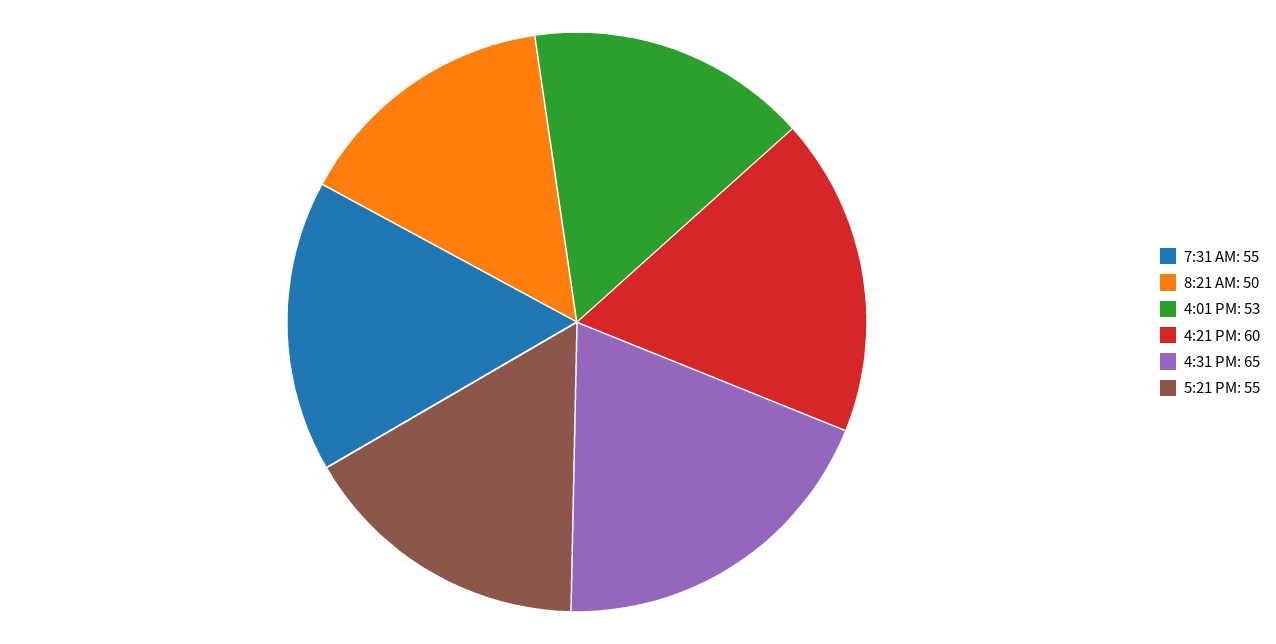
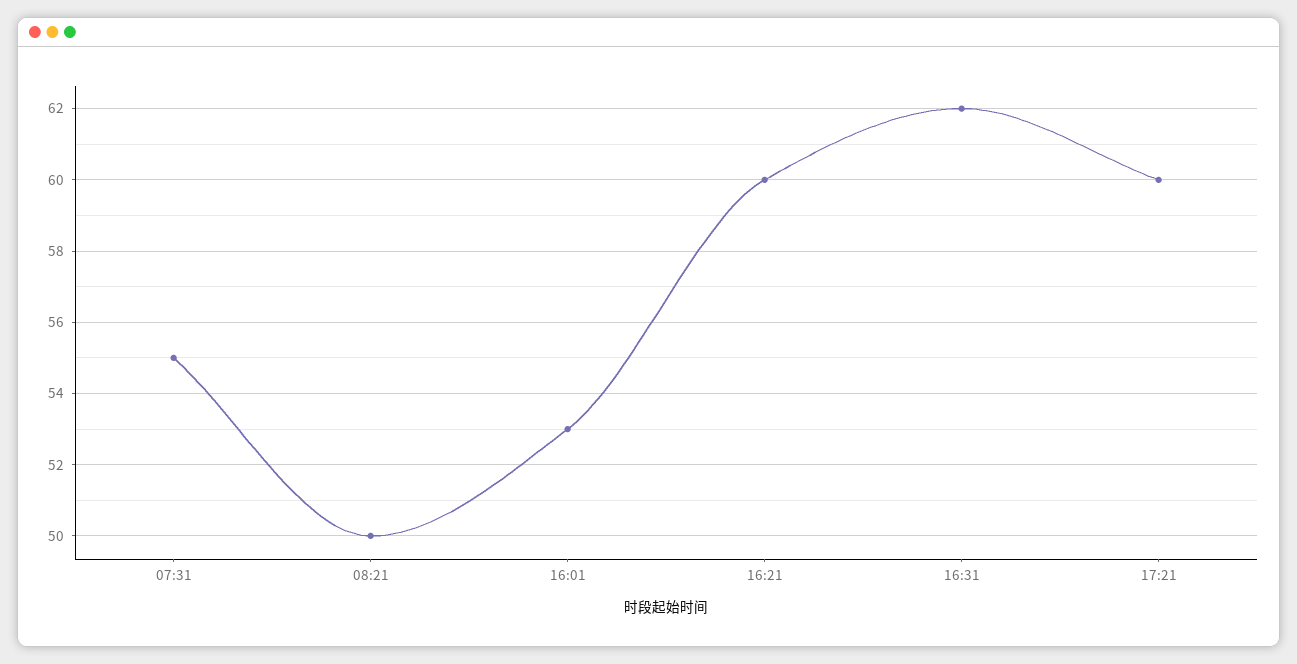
  {
    "7:31 AM": 55,
    "8:21 AM": 50,
    "4:01 PM": 53,
    "4:21 PM": 60,
-   "4:31 PM": 65,
+   "4:31 PM": 62,
-   "5:21 PM": 55
+   "5:21 PM": 60
  }

